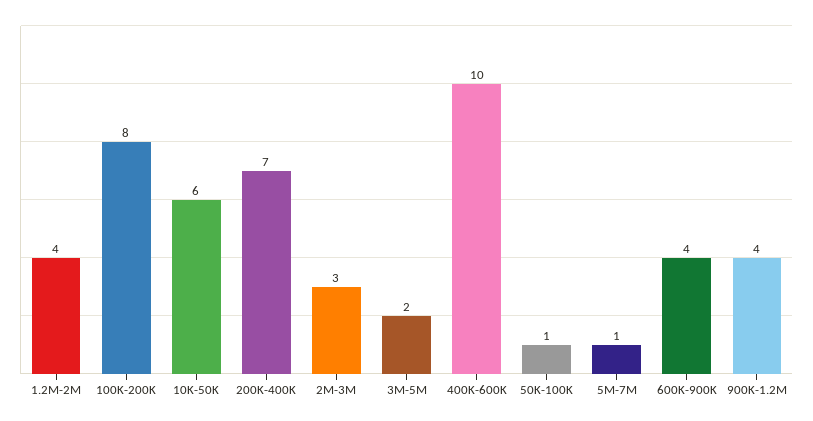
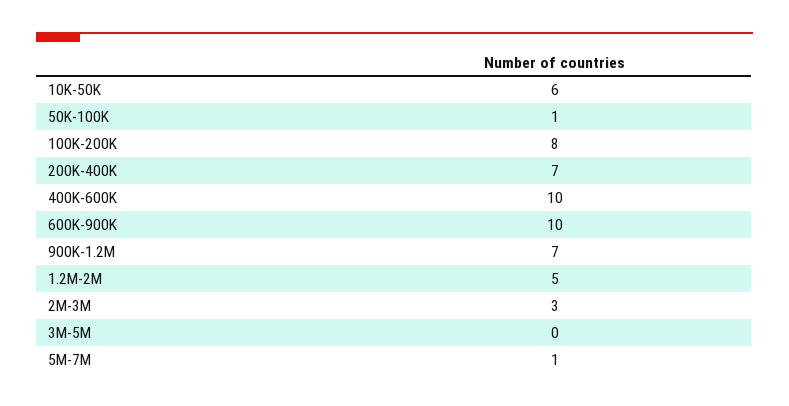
  {
-   "1.2M-2M": 4,
+   "1.2M-2M": 5,
    "100K-200K": 8,
    "10K-50K": 6,
    "200K-400K": 7,
    "2M-3M": 3,
-   "3M-5M": 2,
+   "3M-5M": 0,
    "400K-600K": 10,
    "50K-100K": 1,
    "5M-7M": 1,
-   "600K-900K": 4,
+   "600K-900K": 10,
-   "900K-1.2M": 4
+   "900K-1.2M": 7
  }

